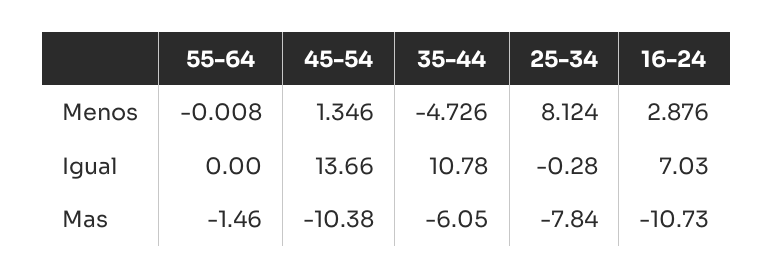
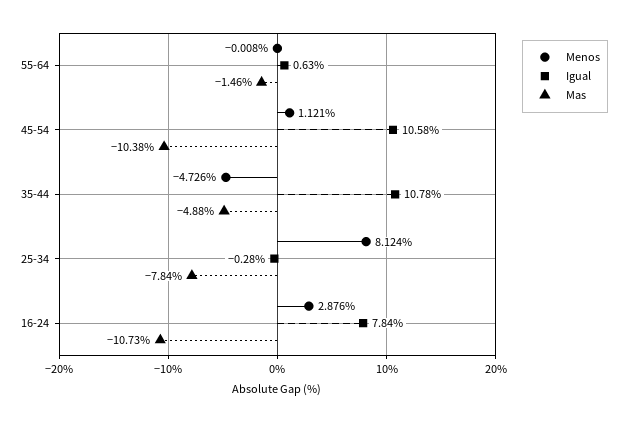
  {
    "Menos": {
      "55-64": -0.008,
-     "45-54": 1.346,
+     "45-54": 1.121,
      "35-44": -4.726,
      "25-34": 8.124,
      "16-24": 2.876
    },
    "Igual": {
-     "55-64": 0,
+     "55-64": 0.63,
-     "45-54": 13.66,
+     "45-54": 10.58,
      "35-44": 10.78,
      "25-34": -0.28,
-     "16-24": 7.03
+     "16-24": 7.84
    },
    "Mas": {
      "55-64": -1.46,
      "45-54": -10.38,
-     "35-44": -6.05,
+     "35-44": -4.88,
      "25-34": -7.84,
      "16-24": -10.73
    }
  }

